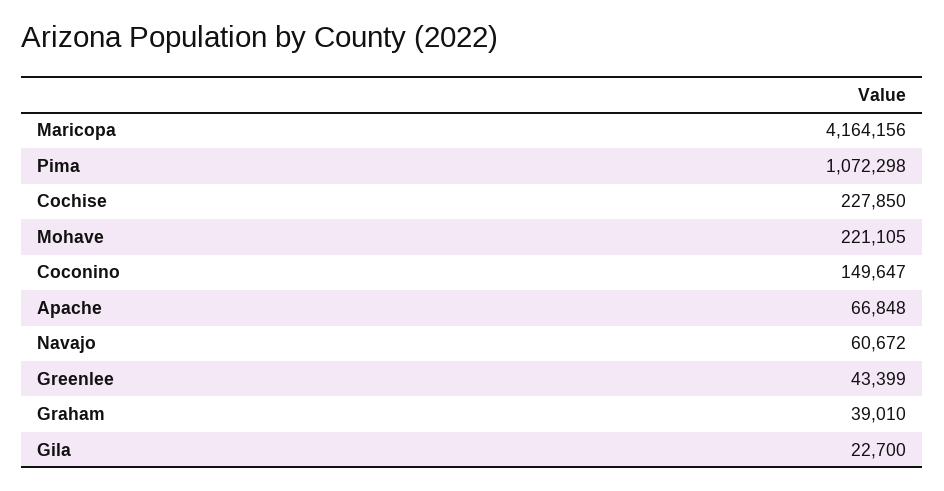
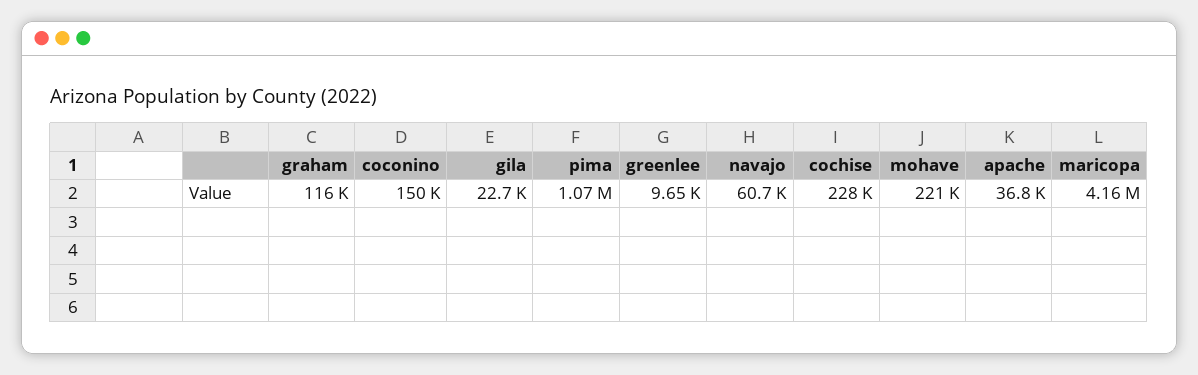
  {
    "Maricopa": 4164156,
    "Pima": 1072298,
    "Cochise": 227850,
    "Mohave": 221105,
    "Coconino": 149647,
-   "Apache": 66848,
+   "Apache": 36800,
    "Navajo": 60672,
-   "Greenlee": 43399,
+   "Greenlee": 9650,
-   "Graham": 39010,
+   "Graham": 116000,
    "Gila": 22700
  }

